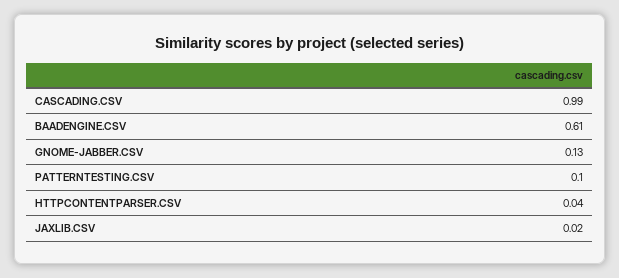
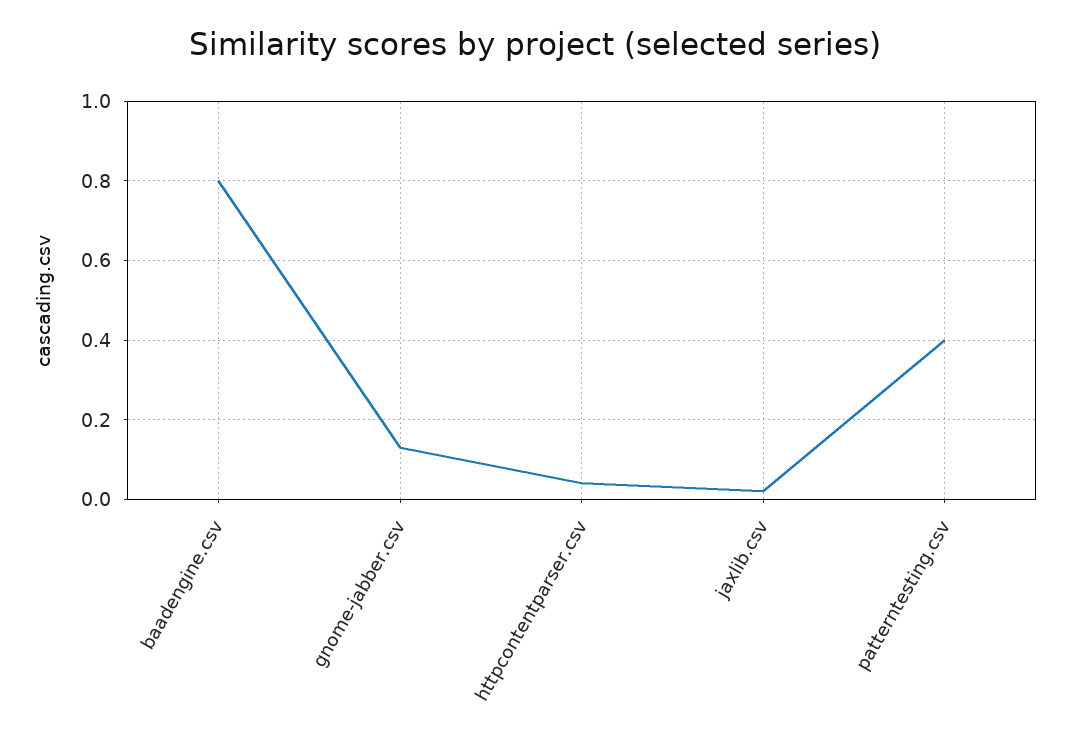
  {
-   "CASCADING.CSV": 0.99,
-   "BAADENGINE.CSV": 0.61,
+   "BAADENGINE.CSV": 0.8,
    "GNOME-JABBER.CSV": 0.13,
-   "PATTERNTESTING.CSV": 0.1,
+   "PATTERNTESTING.CSV": 0.4,
    "HTTPCONTENTPARSER.CSV": 0.04,
    "JAXLIB.CSV": 0.02
  }

